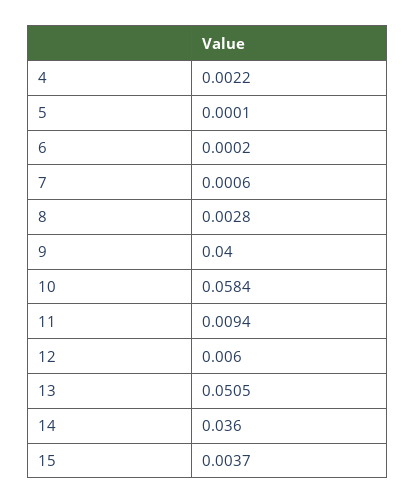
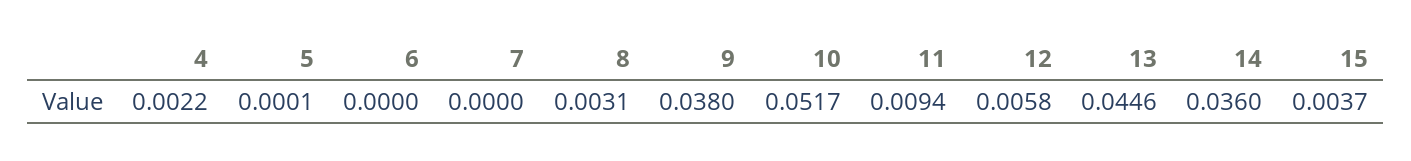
  {
    "4": 0.0022,
    "5": 0.0001,
-   "6": 0.0002,
+   "6": 0,
-   "7": 0.0006,
+   "7": 0,
-   "8": 0.0028,
+   "8": 0.0031,
-   "9": 0.04,
+   "9": 0.038,
-   "10": 0.0584,
+   "10": 0.0517,
    "11": 0.0094,
-   "12": 0.006,
+   "12": 0.0058,
-   "13": 0.0505,
+   "13": 0.0446,
    "14": 0.036,
    "15": 0.0037
  }

